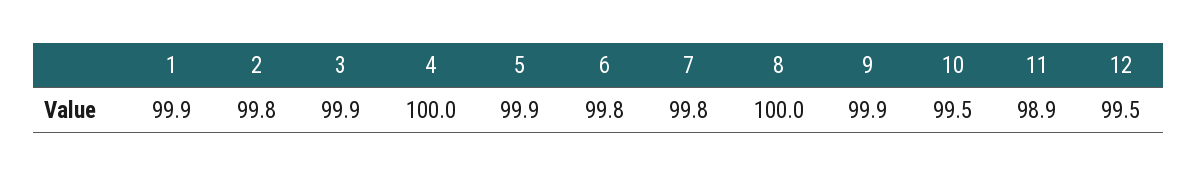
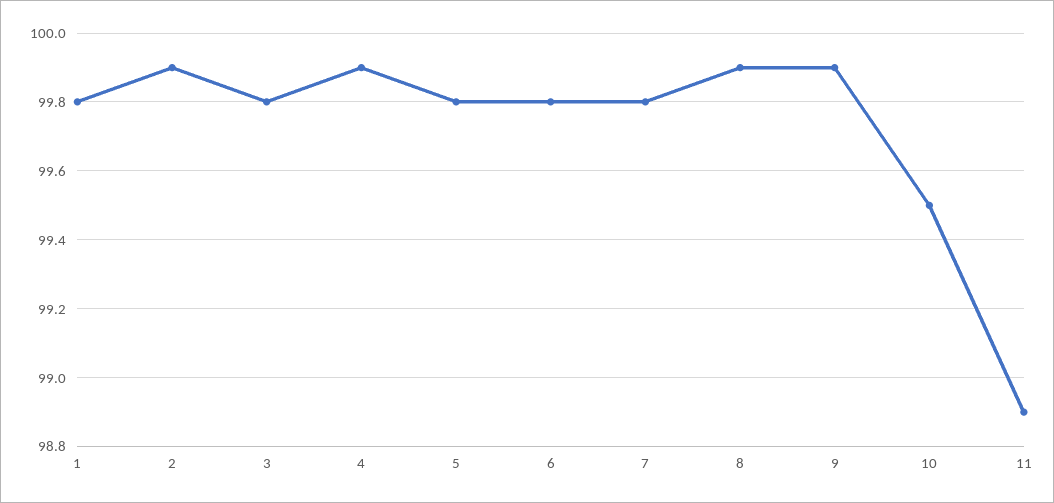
  {
-   "1": 99.9,
+   "1": 99.8,
-   "2": 99.8,
+   "2": 99.9,
-   "3": 99.9,
+   "3": 99.8,
-   "4": 100,
+   "4": 99.9,
-   "5": 99.9,
+   "5": 99.8,
    "6": 99.8,
    "7": 99.8,
-   "8": 100,
+   "8": 99.9,
    "9": 99.9,
    "10": 99.5,
-   "11": 98.9,
+   "11": 98.9
-   "12": 99.5
  }

